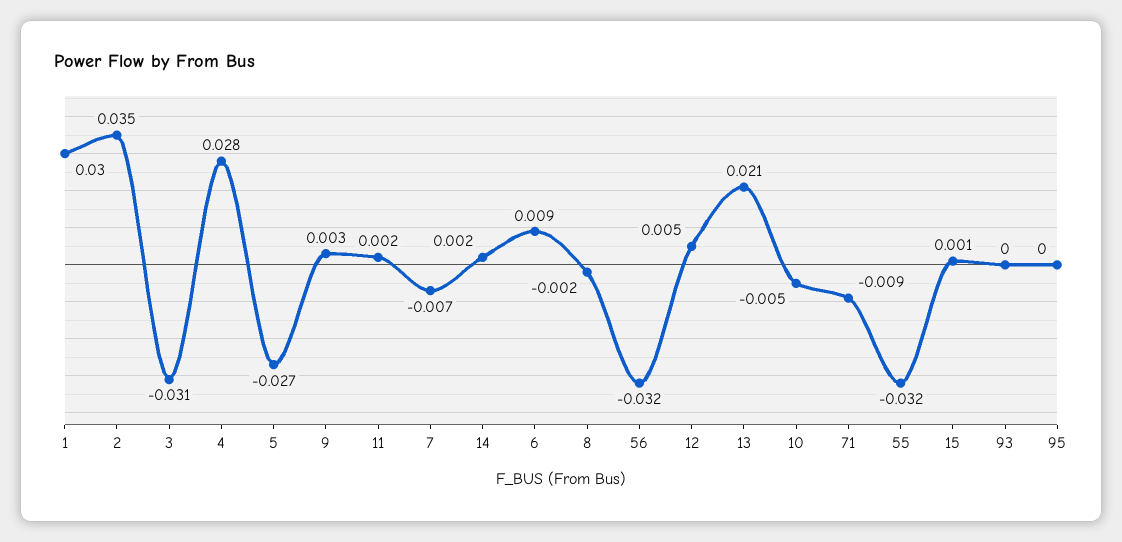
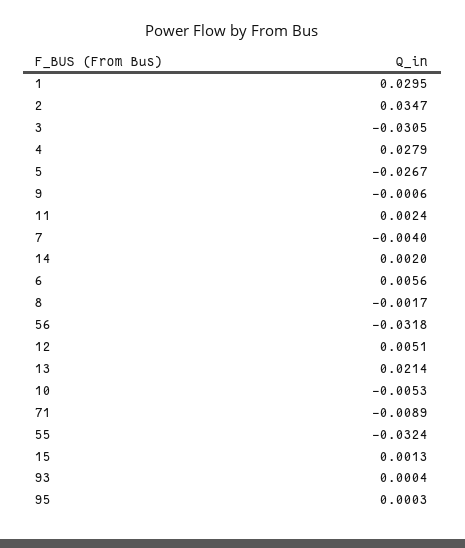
  {
    "1": 0.0295,
    "2": 0.0347,
    "3": -0.0305,
    "4": 0.0279,
    "5": -0.0267,
-   "9": 0.003,
+   "9": -0.0006,
    "11": 0.0024,
-   "7": -0.007,
+   "7": -0.004,
    "14": 0.002,
-   "6": 0.009,
+   "6": 0.0056,
    "8": -0.0017,
    "56": -0.0318,
    "12": 0.0051,
    "13": 0.0214,
    "10": -0.0053,
    "71": -0.0089,
    "55": -0.0324,
    "15": 0.0013,
    "93": 0.0004,
    "95": 0.0003
  }

